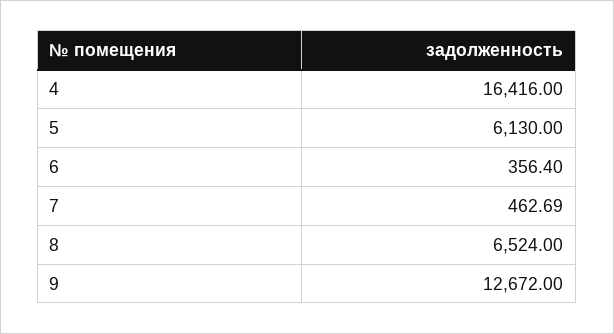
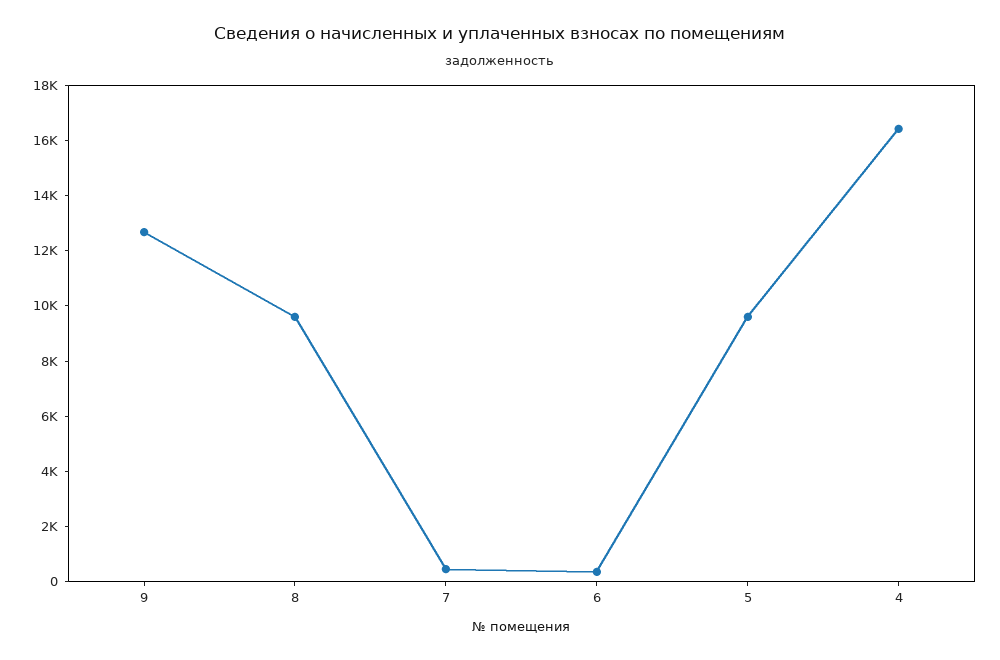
  {
    "4": 16416,
-   "5": 6130,
+   "5": 9500,
    "6": 356.4,
    "7": 462.69,
-   "8": 6524,
+   "8": 9500,
    "9": 12672
  }

